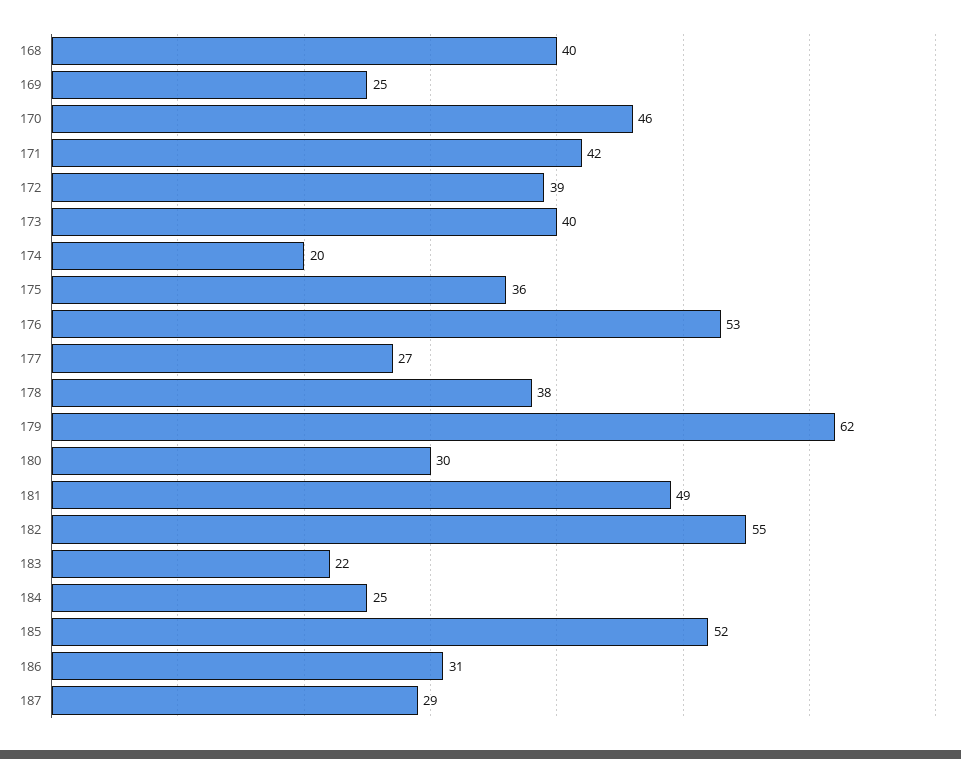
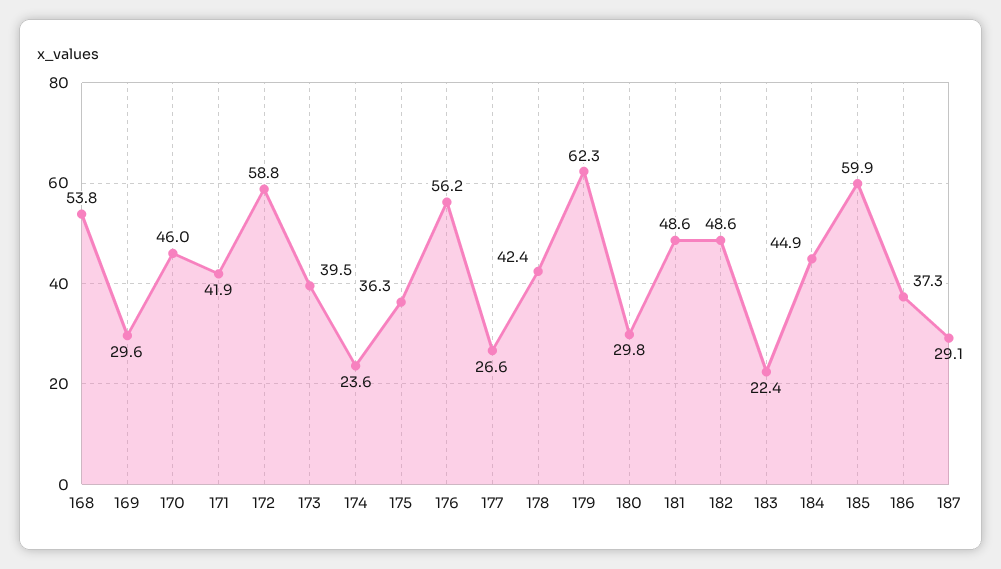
  {
-   "168": 40,
+   "168": 53.8,
-   "169": 25,
+   "169": 29.6,
    "170": 46,
    "171": 41.9,
-   "172": 39,
+   "172": 58.8,
    "173": 39.5,
-   "174": 20,
+   "174": 23.6,
    "175": 36.3,
-   "176": 53,
+   "176": 56.2,
    "177": 26.6,
-   "178": 38,
+   "178": 42.4,
    "179": 62.3,
    "180": 29.8,
    "181": 48.6,
-   "182": 55,
+   "182": 48.6,
    "183": 22.4,
-   "184": 25,
+   "184": 44.9,
-   "185": 52,
+   "185": 59.9,
-   "186": 31,
+   "186": 37.3,
    "187": 29.1
  }

